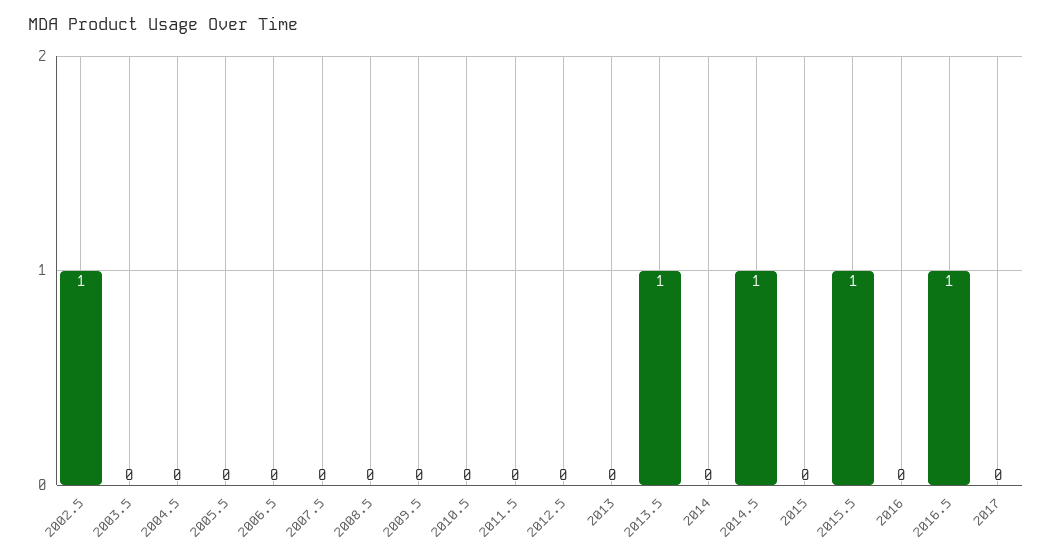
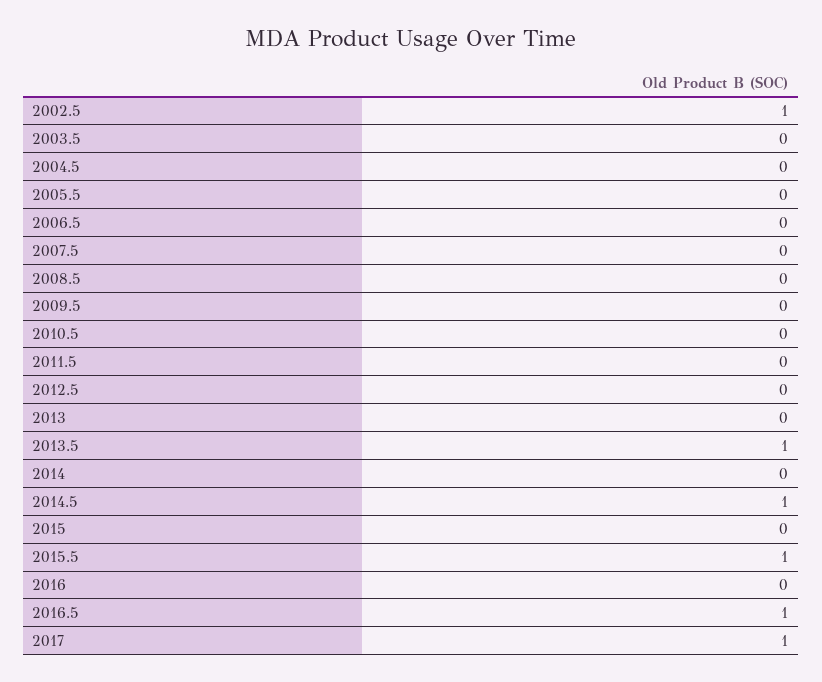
  {
    "2002.5": 1,
    "2003.5": 0,
    "2004.5": 0,
    "2005.5": 0,
    "2006.5": 0,
    "2007.5": 0,
    "2008.5": 0,
    "2009.5": 0,
    "2010.5": 0,
    "2011.5": 0,
    "2012.5": 0,
    "2013": 0,
    "2013.5": 1,
    "2014": 0,
    "2014.5": 1,
    "2015": 0,
    "2015.5": 1,
    "2016": 0,
    "2016.5": 1,
-   "2017": 0
+   "2017": 1
  }

